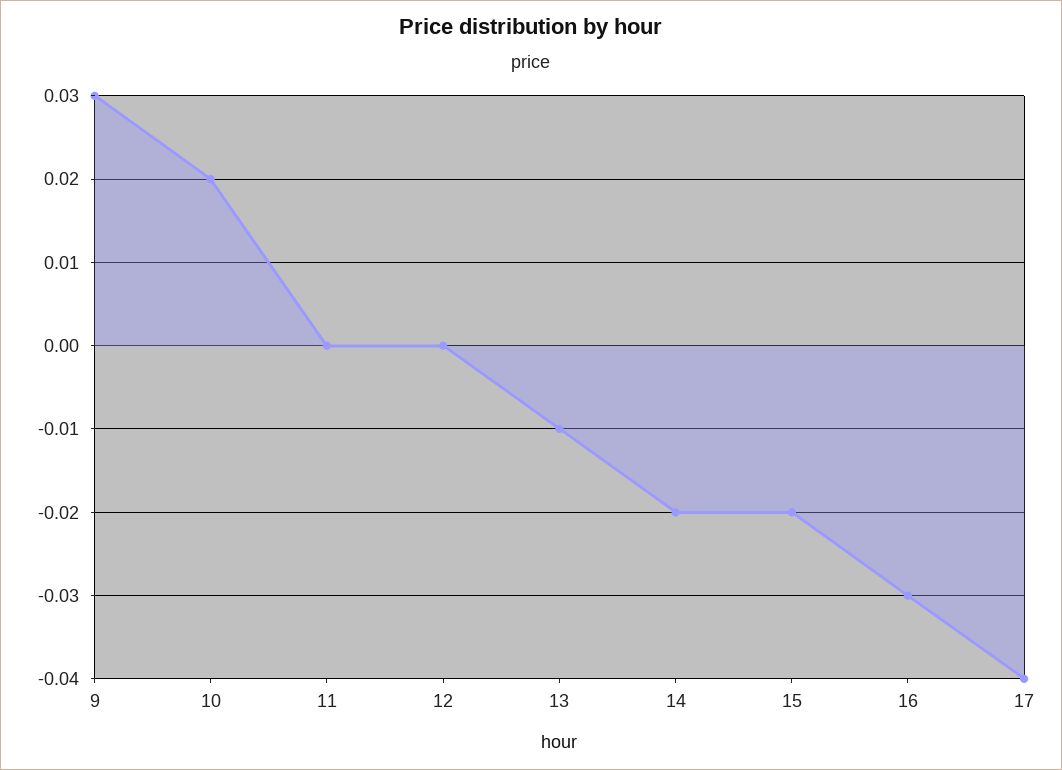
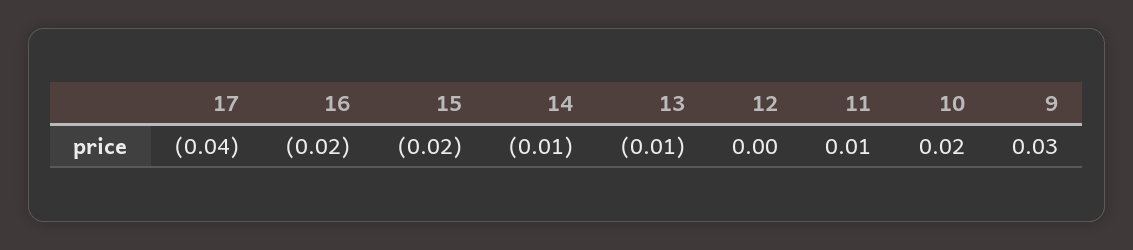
  {
    "9": 0.03,
    "10": 0.02,
-   "11": 0,
+   "11": 0.01,
    "12": 0,
    "13": -0.01,
-   "14": -0.02,
+   "14": -0.01,
    "15": -0.02,
-   "16": -0.03,
+   "16": -0.02,
    "17": -0.04
  }

